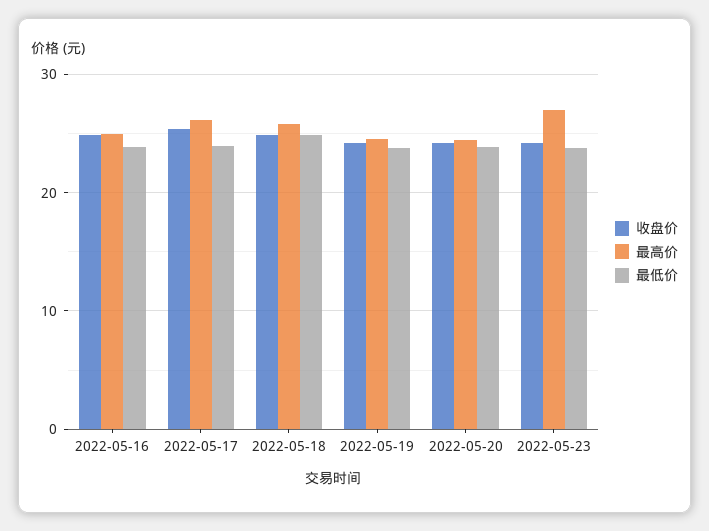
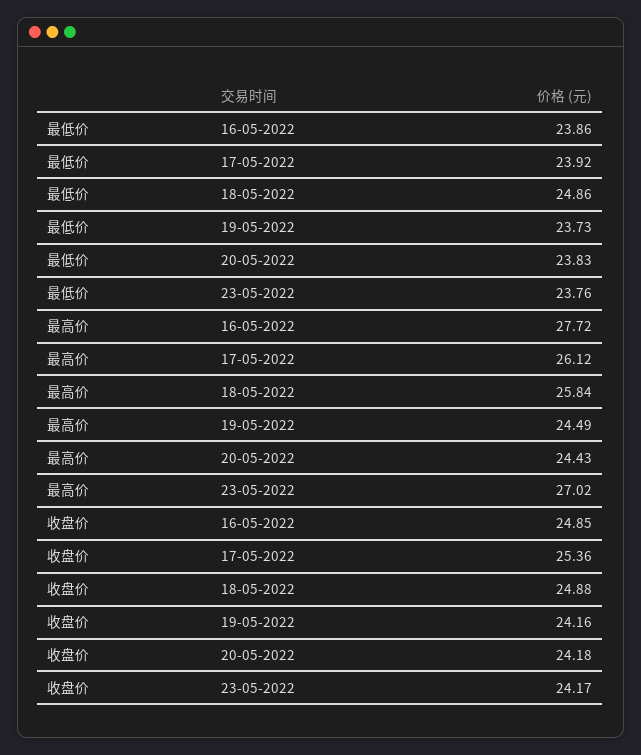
  {
    "收盘价": {
      "2022-05-16": 24.85,
      "2022-05-17": 25.36,
      "2022-05-18": 24.88,
      "2022-05-19": 24.16,
      "2022-05-20": 24.18,
      "2022-05-23": 24.17
    },
    "最高价": {
-     "2022-05-16": 25,
+     "2022-05-16": 27.72,
      "2022-05-17": 26.12,
      "2022-05-18": 25.84,
      "2022-05-19": 24.49,
      "2022-05-20": 24.43,
      "2022-05-23": 27.02
    },
    "最低价": {
      "2022-05-16": 23.86,
      "2022-05-17": 23.92,
      "2022-05-18": 24.86,
      "2022-05-19": 23.73,
      "2022-05-20": 23.83,
      "2022-05-23": 23.76
    }
  }

